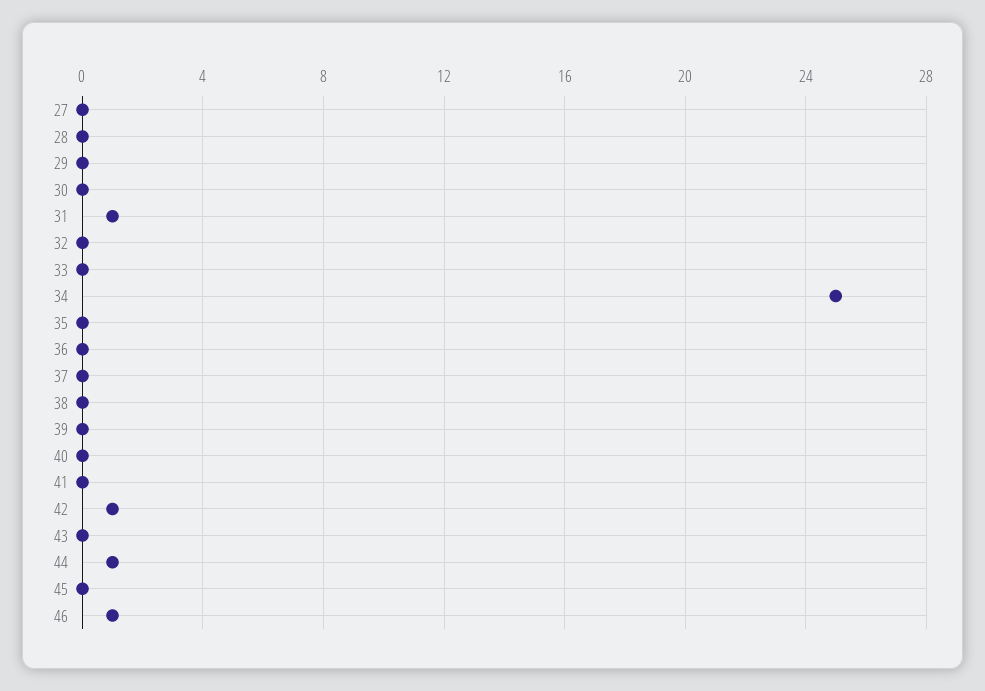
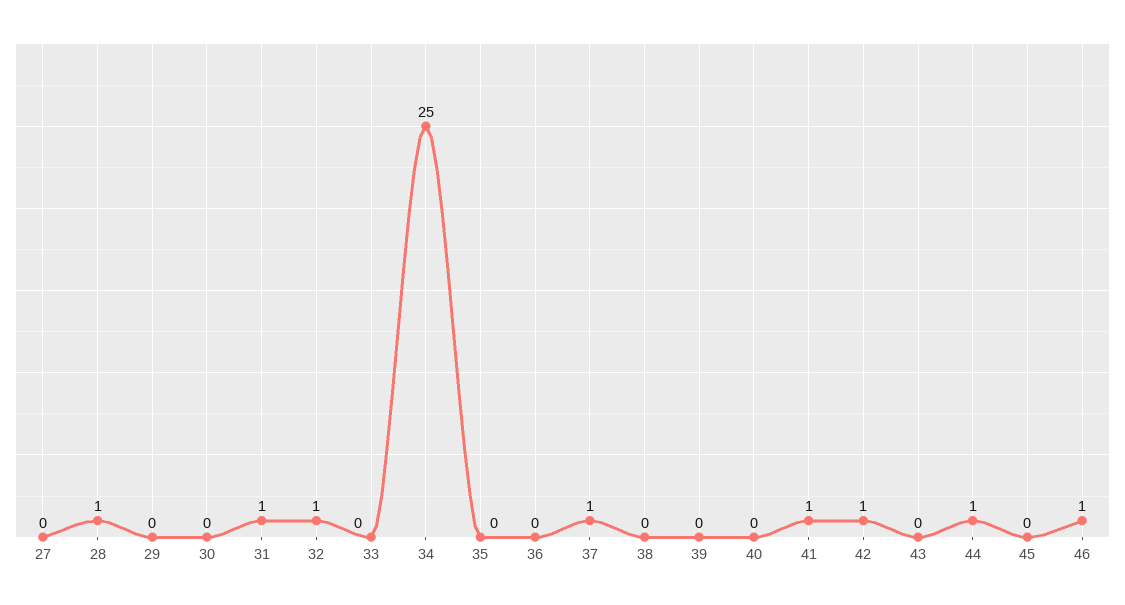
  {
    "27": 0,
-   "28": 0,
+   "28": 1,
    "29": 0,
    "30": 0,
    "31": 1,
-   "32": 0,
+   "32": 1,
    "33": 0,
    "34": 25,
    "35": 0,
    "36": 0,
-   "37": 0,
+   "37": 1,
    "38": 0,
    "39": 0,
    "40": 0,
-   "41": 0,
+   "41": 1,
    "42": 1,
    "43": 0,
    "44": 1,
    "45": 0,
    "46": 1
  }

